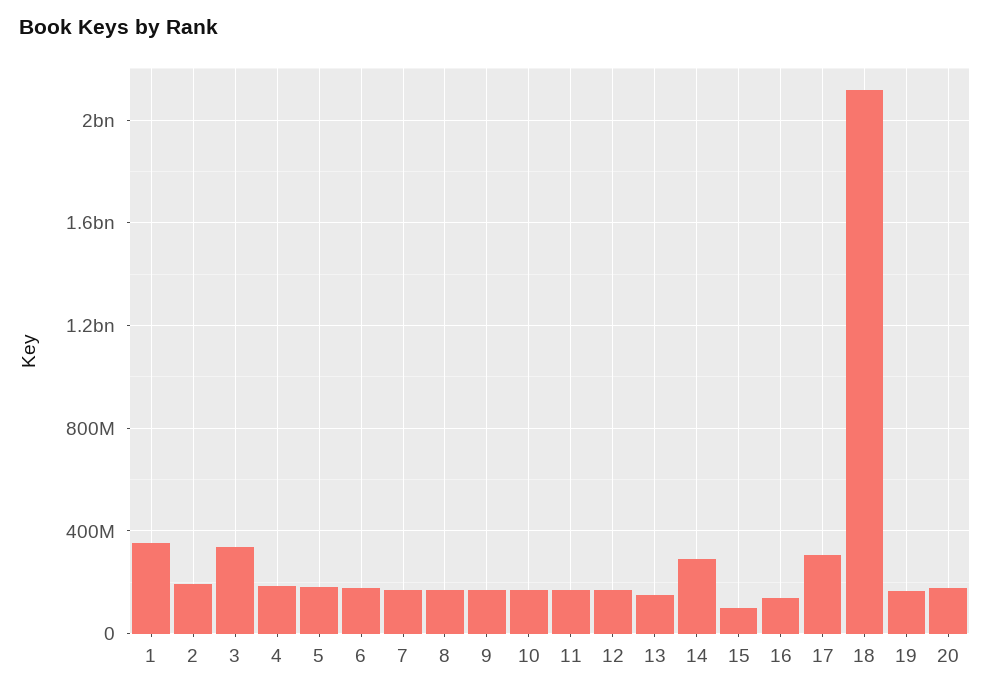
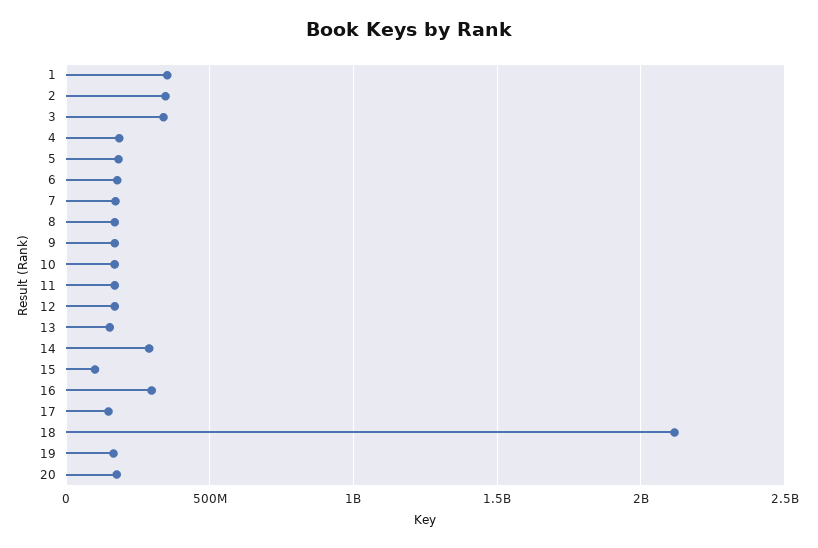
  {
    "1": 350000000,
-   "2": 200000000,
+   "2": 350000000,
    "3": 350000000,
    "4": 200000000,
    "5": 200000000,
    "6": 200000000,
    "7": 150000000,
    "8": 150000000,
    "9": 150000000,
    "10": 150000000,
    "11": 150000000,
    "12": 150000000,
    "13": 150000000,
    "14": 300000000,
    "15": 100000000,
-   "16": 150000000,
+   "16": 300000000,
-   "17": 300000000,
+   "17": 150000000,
    "18": 2100000000,
    "19": 150000000,
    "20": 200000000
  }

